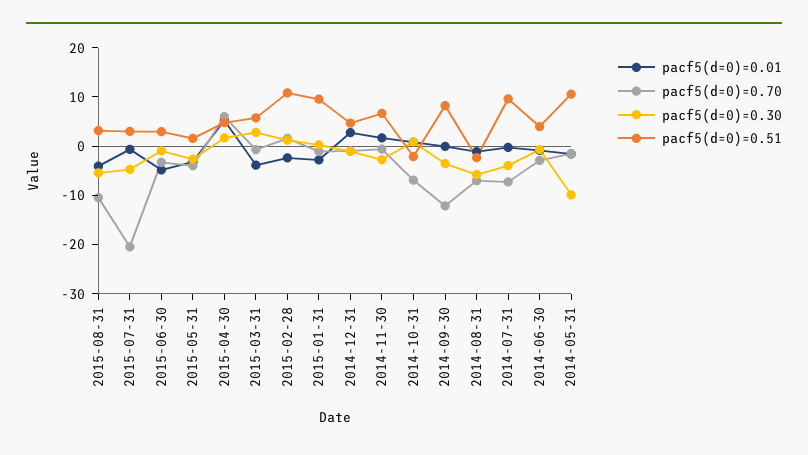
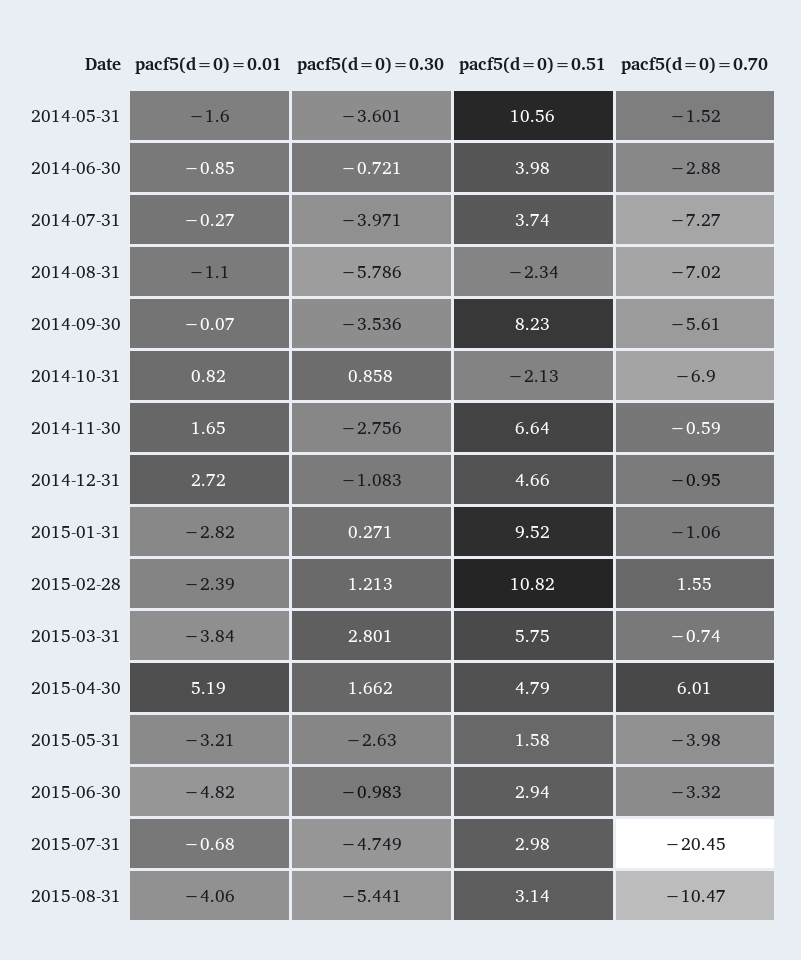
  {
    "pacf5(d=0)=0.01": {
      "2015-08-31": -4.06,
      "2015-07-31": -0.68,
      "2015-06-30": -4.82,
      "2015-05-31": -3.21,
      "2015-04-30": 5.19,
      "2015-03-31": -3.84,
      "2015-02-28": -2.39,
      "2015-01-31": -2.82,
      "2014-12-31": 2.72,
      "2014-11-30": 1.65,
      "2014-10-31": 0.82,
      "2014-09-30": -0.07,
      "2014-08-31": -1.1,
      "2014-07-31": -0.27,
      "2014-06-30": -0.85,
      "2014-05-31": -1.6
    },
    "pacf5(d=0)=0.70": {
      "2015-08-31": -10.47,
      "2015-07-31": -20.45,
      "2015-06-30": -3.32,
      "2015-05-31": -3.98,
      "2015-04-30": 6.01,
      "2015-03-31": -0.74,
      "2015-02-28": 1.55,
      "2015-01-31": -1.06,
      "2014-12-31": -0.95,
      "2014-11-30": -0.59,
      "2014-10-31": -6.9,
-     "2014-09-30": -12,
+     "2014-09-30": -5.61,
      "2014-08-31": -7.02,
      "2014-07-31": -7.27,
      "2014-06-30": -2.88,
      "2014-05-31": -1.52
    },
    "pacf5(d=0)=0.30": {
      "2015-08-31": -5.441,
      "2015-07-31": -4.749,
      "2015-06-30": -0.983,
      "2015-05-31": -2.63,
      "2015-04-30": 1.662,
      "2015-03-31": 2.801,
      "2015-02-28": 1.213,
      "2015-01-31": 0.271,
      "2014-12-31": -1.083,
      "2014-11-30": -2.756,
      "2014-10-31": 0.858,
      "2014-09-30": -3.536,
      "2014-08-31": -5.786,
      "2014-07-31": -3.971,
      "2014-06-30": -0.721,
-     "2014-05-31": -10
+     "2014-05-31": -3.601
    },
    "pacf5(d=0)=0.51": {
      "2015-08-31": 3.14,
      "2015-07-31": 2.98,
      "2015-06-30": 2.94,
      "2015-05-31": 1.58,
      "2015-04-30": 4.79,
      "2015-03-31": 5.75,
      "2015-02-28": 10.82,
      "2015-01-31": 9.52,
      "2014-12-31": 4.66,
      "2014-11-30": 6.64,
      "2014-10-31": -2.13,
      "2014-09-30": 8.23,
      "2014-08-31": -2.34,
-     "2014-07-31": 10,
+     "2014-07-31": 3.74,
      "2014-06-30": 3.98,
      "2014-05-31": 10.56
    }
  }

